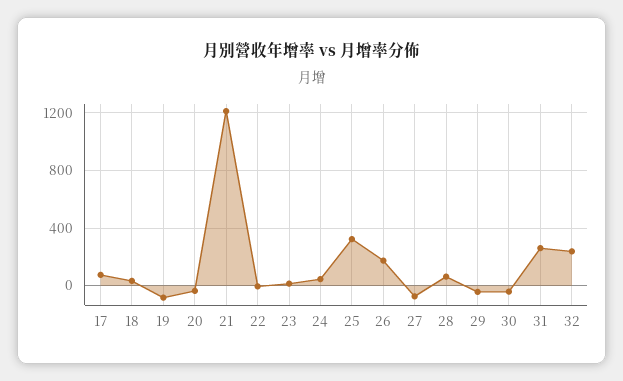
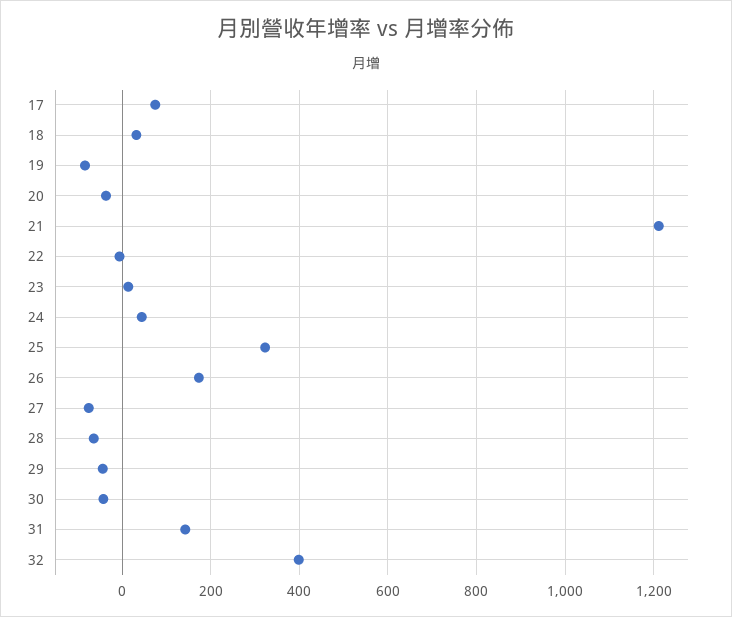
  {
    "17": 80,
    "18": 40,
    "19": -80,
    "20": -40,
    "21": 1220,
    "22": 0,
    "23": 20,
    "24": 40,
    "25": 320,
    "26": 180,
    "27": -80,
-   "28": 50,
+   "28": -60,
    "29": -40,
    "30": -40,
-   "31": 250,
+   "31": 140,
-   "32": 250
+   "32": 400
  }

